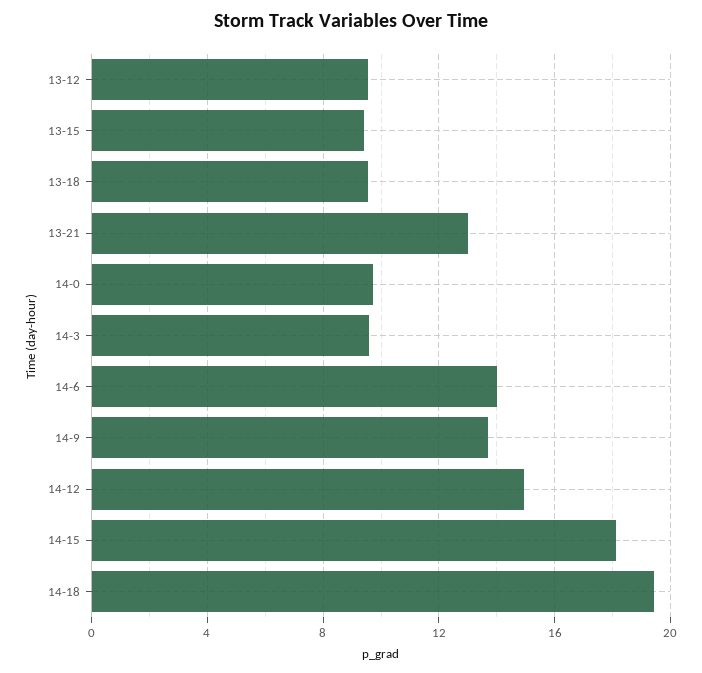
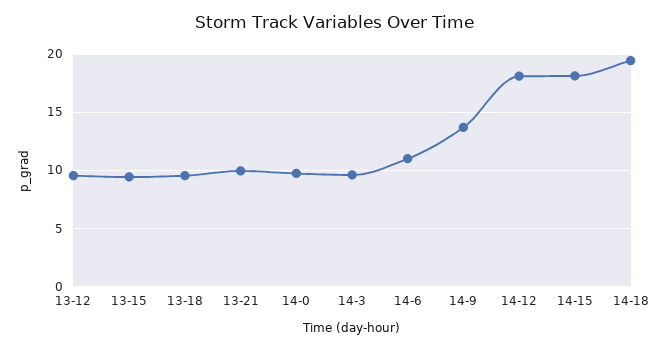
  {
    "13-12": 9.5,
    "13-15": 9.5,
    "13-18": 9.5,
-   "13-21": 13,
+   "13-21": 10,
    "14-0": 9.5,
    "14-3": 9.5,
-   "14-6": 14,
+   "14-6": 11,
    "14-9": 13.5,
-   "14-12": 15,
+   "14-12": 18,
    "14-15": 18,
    "14-18": 19.5
  }

